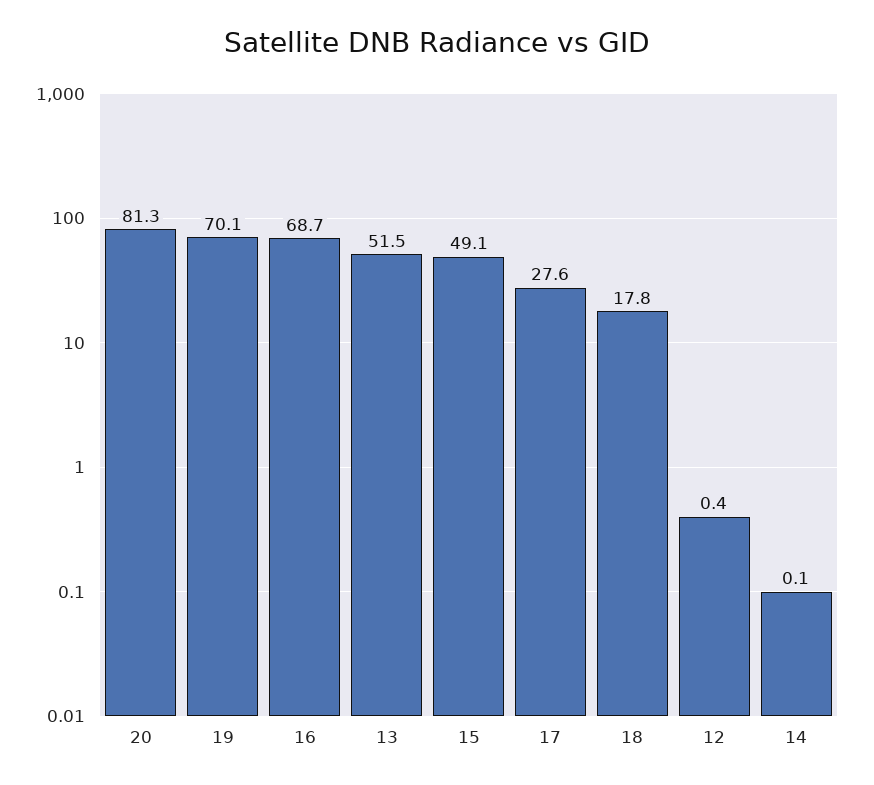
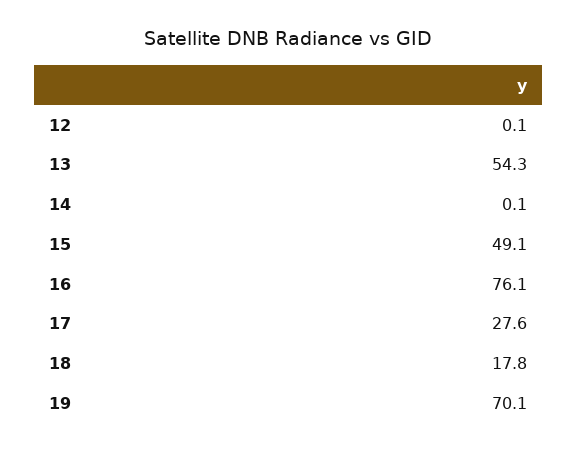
  {
-   "20": 81.3,
    "19": 70.1,
-   "16": 68.7,
+   "16": 76.1,
-   "13": 51.5,
+   "13": 54.3,
    "15": 49.1,
    "17": 27.6,
    "18": 17.8,
-   "12": 0.4,
+   "12": 0.1,
    "14": 0.1
  }

